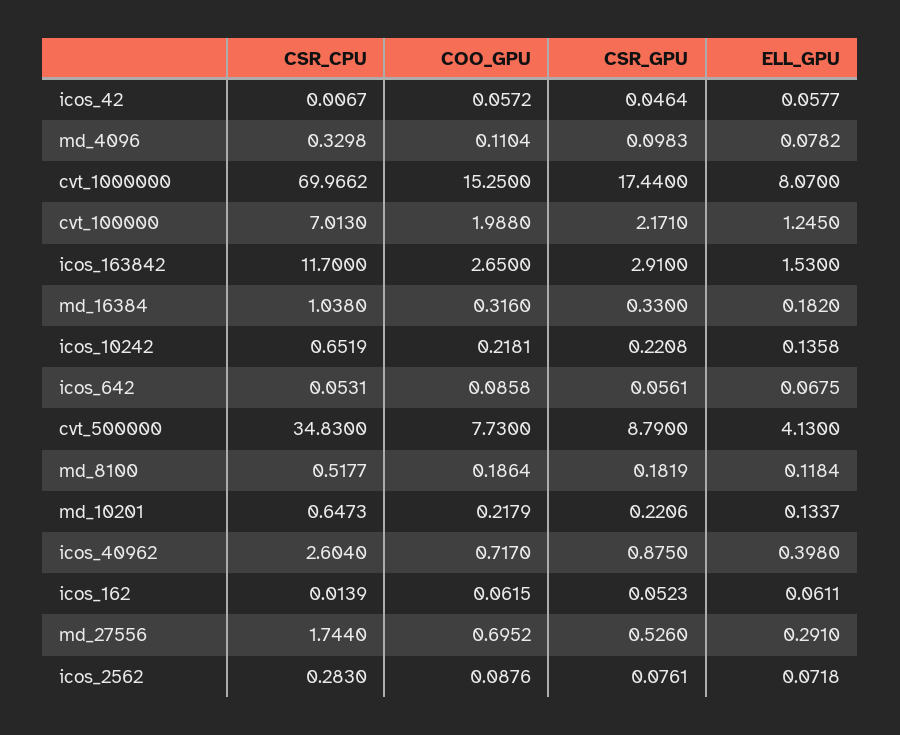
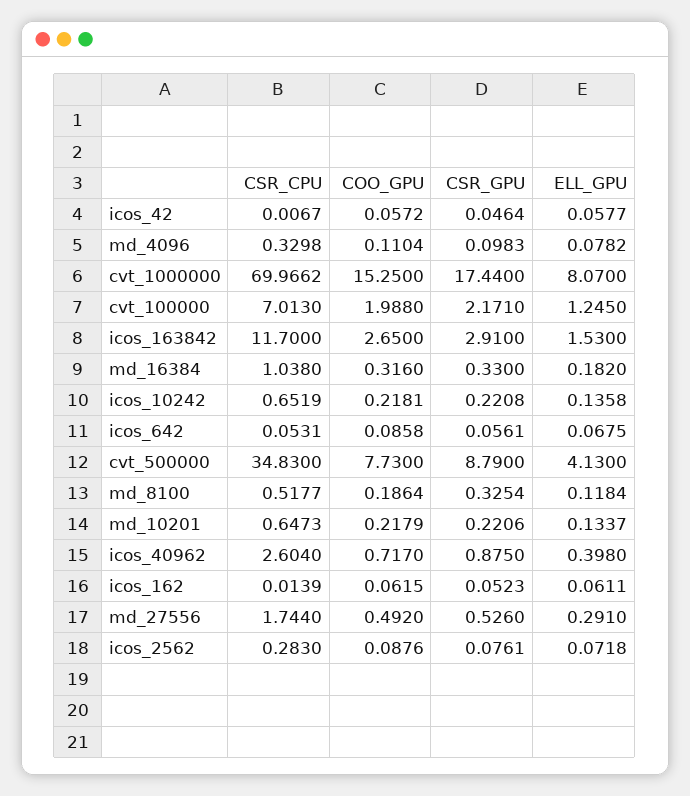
  {
    "CSR_CPU": {
      "icos_42": 0.0067,
      "md_4096": 0.3298,
      "cvt_1000000": 69.9662,
      "cvt_100000": 7.013,
      "icos_163842": 11.7,
      "md_16384": 1.038,
      "icos_10242": 0.6519,
      "icos_642": 0.0531,
      "cvt_500000": 34.83,
      "md_8100": 0.5177,
      "md_10201": 0.6473,
      "icos_40962": 2.604,
      "icos_162": 0.0139,
      "md_27556": 1.744,
      "icos_2562": 0.283
    },
    "COO_GPU": {
      "icos_42": 0.0572,
      "md_4096": 0.1104,
      "cvt_1000000": 15.25,
      "cvt_100000": 1.988,
      "icos_163842": 2.65,
      "md_16384": 0.316,
      "icos_10242": 0.2181,
      "icos_642": 0.0858,
      "cvt_500000": 7.73,
      "md_8100": 0.1864,
      "md_10201": 0.2179,
      "icos_40962": 0.717,
      "icos_162": 0.0615,
-     "md_27556": 0.6952,
+     "md_27556": 0.492,
      "icos_2562": 0.0876
    },
    "CSR_GPU": {
      "icos_42": 0.0464,
      "md_4096": 0.0983,
      "cvt_1000000": 17.44,
      "cvt_100000": 2.171,
      "icos_163842": 2.91,
      "md_16384": 0.33,
      "icos_10242": 0.2208,
      "icos_642": 0.0561,
      "cvt_500000": 8.79,
-     "md_8100": 0.1819,
+     "md_8100": 0.3254,
      "md_10201": 0.2206,
      "icos_40962": 0.875,
      "icos_162": 0.0523,
      "md_27556": 0.526,
      "icos_2562": 0.0761
    },
    "ELL_GPU": {
      "icos_42": 0.0577,
      "md_4096": 0.0782,
      "cvt_1000000": 8.07,
      "cvt_100000": 1.245,
      "icos_163842": 1.53,
      "md_16384": 0.182,
      "icos_10242": 0.1358,
      "icos_642": 0.0675,
      "cvt_500000": 4.13,
      "md_8100": 0.1184,
      "md_10201": 0.1337,
      "icos_40962": 0.398,
      "icos_162": 0.0611,
      "md_27556": 0.291,
      "icos_2562": 0.0718
    }
  }

